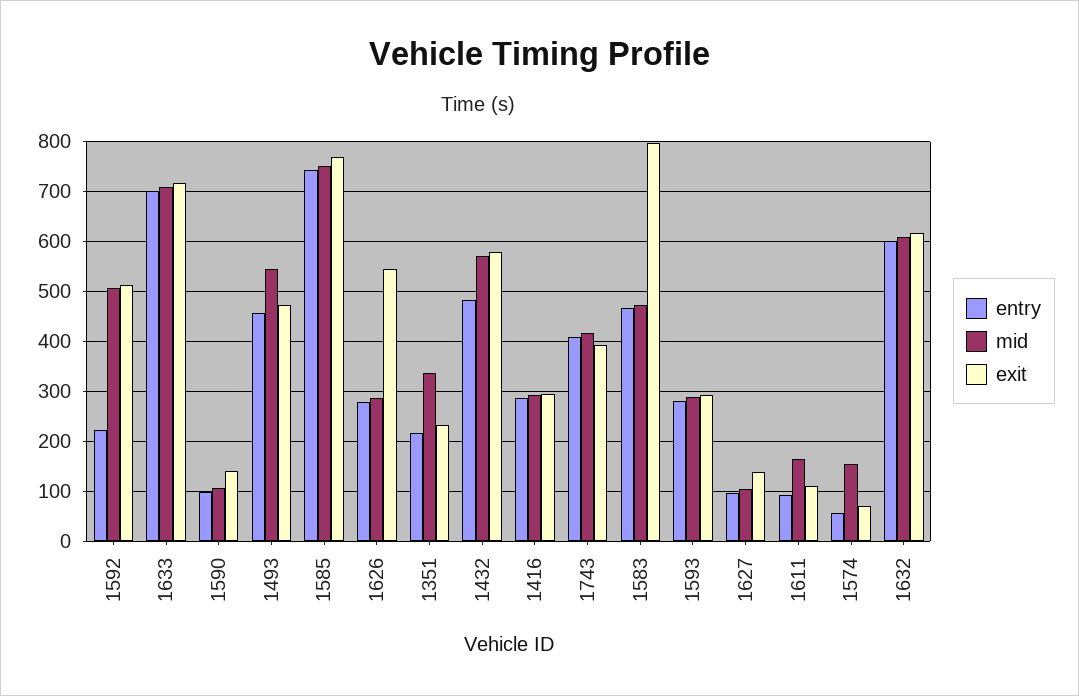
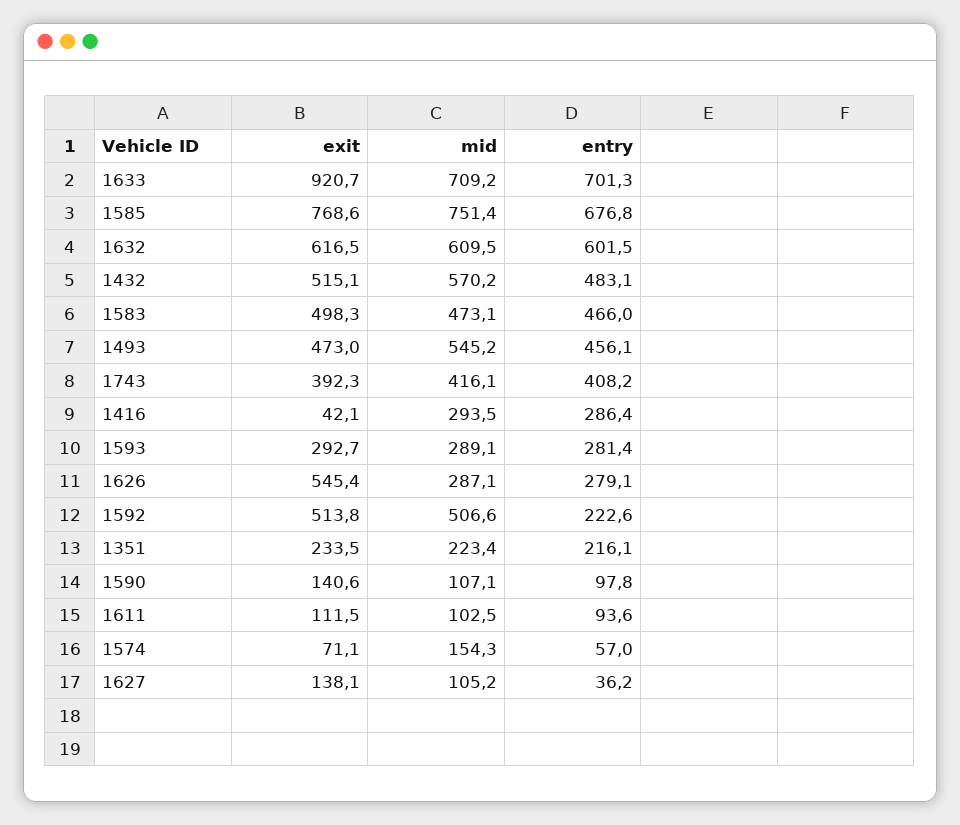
  {
    "entry": {
      "1592": 222.6,
      "1633": 701.3,
      "1590": 97.8,
      "1493": 456.1,
-     "1585": 740,
+     "1585": 676.8,
      "1626": 279.1,
      "1351": 216.1,
      "1432": 483.1,
      "1416": 286.4,
      "1743": 408.2,
      "1583": 466,
      "1593": 281.4,
-     "1627": 100,
+     "1627": 36.2,
      "1611": 93.6,
      "1574": 57,
      "1632": 601.5
    },
    "mid": {
      "1592": 506.6,
      "1633": 709.2,
      "1590": 107.1,
      "1493": 545.2,
      "1585": 751.4,
      "1626": 287.1,
-     "1351": 340,
+     "1351": 223.4,
      "1432": 570.2,
      "1416": 293.5,
      "1743": 416.1,
      "1583": 473.1,
      "1593": 289.1,
      "1627": 105.2,
-     "1611": 160,
+     "1611": 102.5,
      "1574": 154.3,
      "1632": 609.5
    },
    "exit": {
      "1592": 513.8,
-     "1633": 720,
+     "1633": 920.7,
      "1590": 140.6,
      "1493": 473,
      "1585": 768.6,
      "1626": 545.4,
      "1351": 233.5,
-     "1432": 580,
+     "1432": 515.1,
-     "1416": 300,
+     "1416": 42.1,
      "1743": 392.3,
-     "1583": 800,
+     "1583": 498.3,
      "1593": 292.7,
      "1627": 138.1,
      "1611": 111.5,
      "1574": 71.1,
      "1632": 616.5
    }
  }

